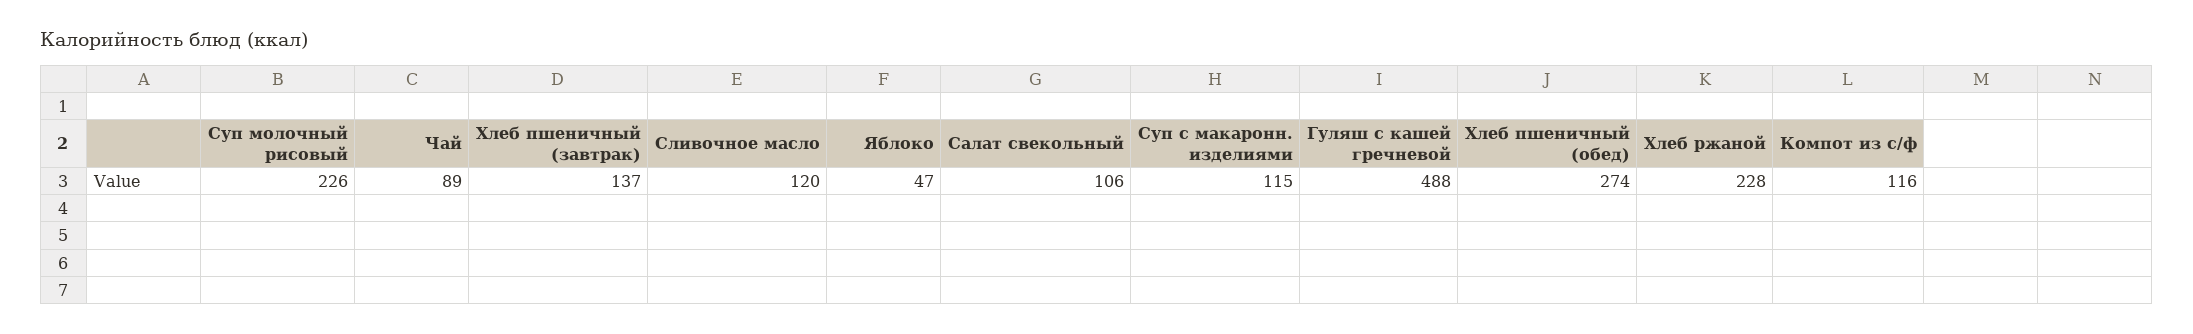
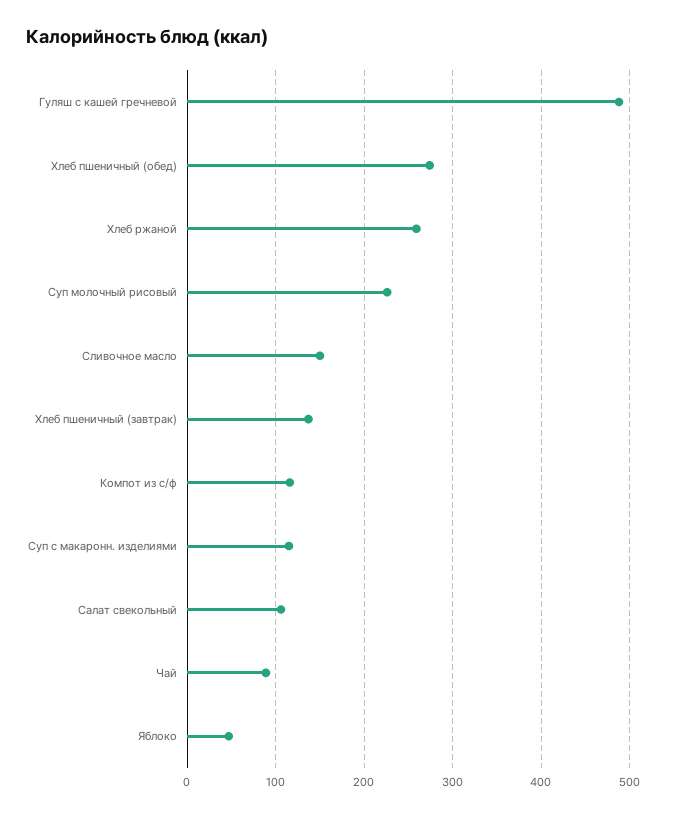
  {
    "Суп молочный рисовый": 226,
    "Чай": 89,
    "Хлеб пшеничный (завтрак)": 137,
-   "Сливочное масло": 120,
+   "Сливочное масло": 150,
    "Яблоко": 47,
    "Салат свекольный": 106,
    "Суп с макаронн. изделиями": 115,
    "Гуляш с кашей гречневой": 488,
    "Хлеб пшеничный (обед)": 274,
-   "Хлеб ржаной": 228,
+   "Хлеб ржаной": 260,
    "Компот из с/ф": 116
  }

